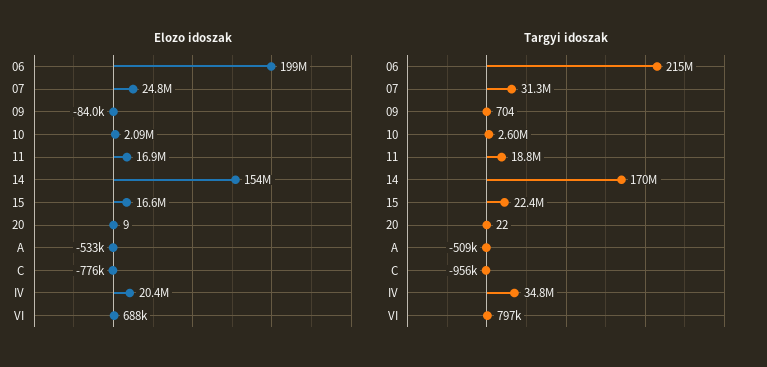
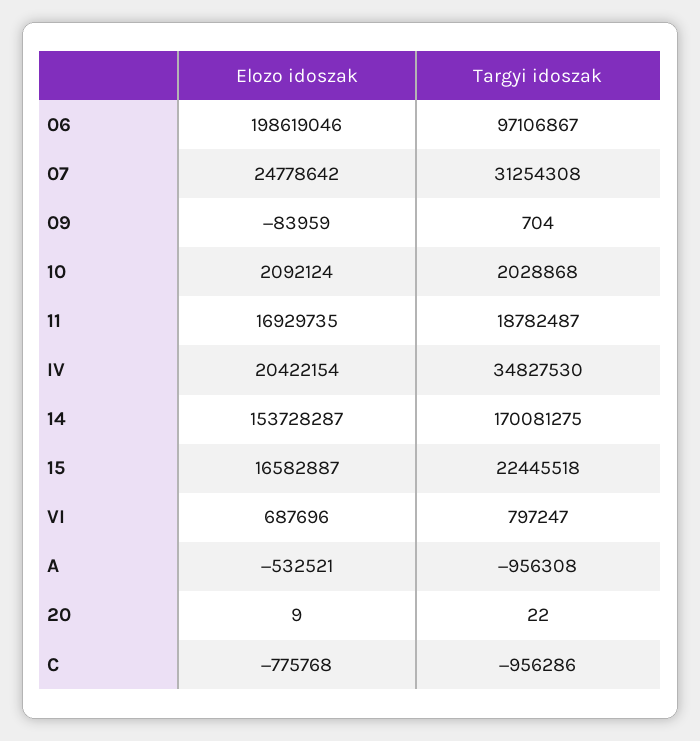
  {
    "Elozo idoszak": {
      "06": 198619046,
      "07": 24778642,
      "09": -83959,
      "10": 2092124,
      "11": 16929735,
      "14": 153728287,
      "15": 16582887,
      "20": 9,
      "A": -532521,
      "C": -775768,
      "IV": 20422154,
      "VI": 687696
    },
    "Targyi idoszak": {
-     "06": 215000000,
+     "06": 97106867,
      "07": 31254308,
      "09": 704,
-     "10": 2600000,
+     "10": 2028868,
      "11": 18782487,
      "14": 170081275,
      "15": 22445518,
      "20": 22,
-     "A": -509000,
+     "A": -956308,
      "C": -956286,
      "IV": 34827530,
      "VI": 797247
    }
  }

